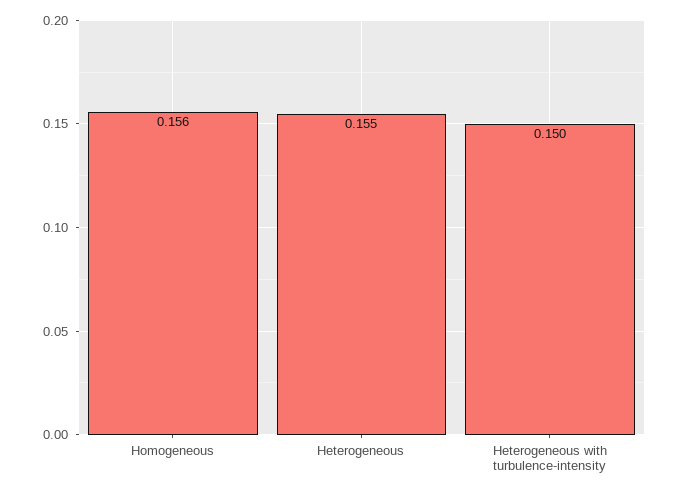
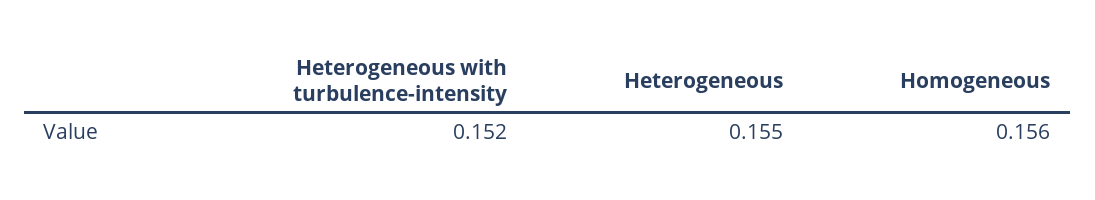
  {
    "Homogeneous": 0.156,
    "Heterogeneous": 0.155,
-   "Heterogeneous with turbulence-intensity": 0.15
+   "Heterogeneous with turbulence-intensity": 0.152
  }

